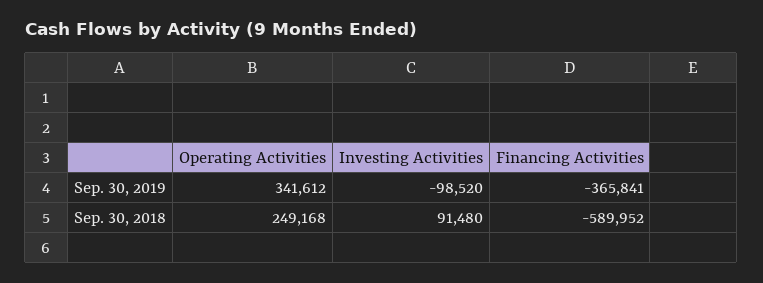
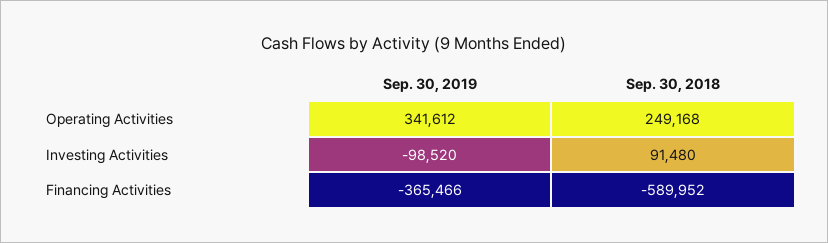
  {
    "Operating Activities": {
      "Sep. 30, 2019": 341612,
      "Sep. 30, 2018": 249168
    },
    "Investing Activities": {
      "Sep. 30, 2019": -98520,
      "Sep. 30, 2018": 91480
    },
    "Financing Activities": {
-     "Sep. 30, 2019": -365841,
+     "Sep. 30, 2019": -365466,
      "Sep. 30, 2018": -589952
    }
  }

